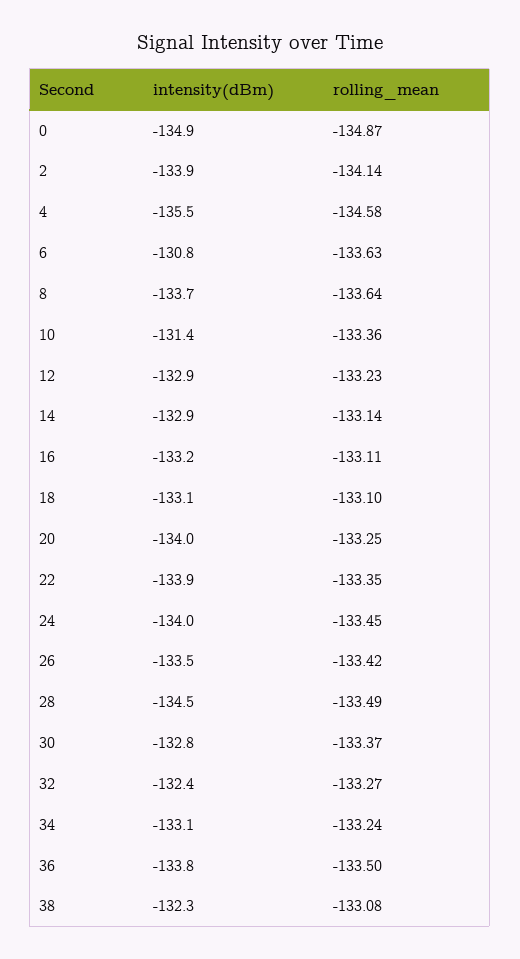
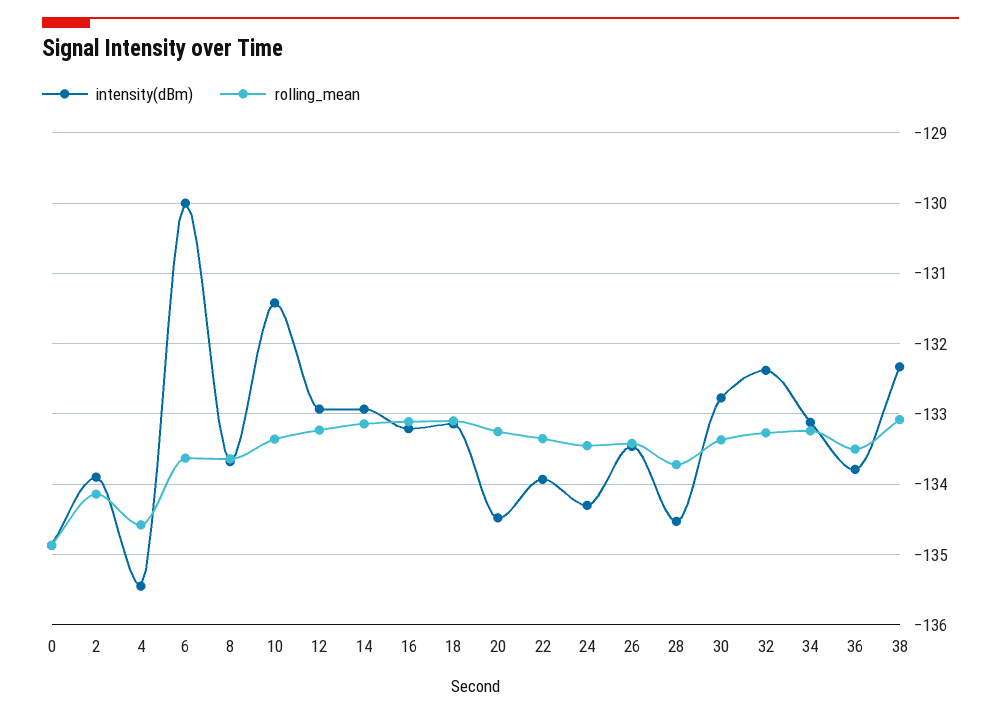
  {
    "intensity(dBm)": {
      "0": -134.9,
      "2": -133.9,
      "4": -135.5,
-     "6": -130.8,
+     "6": -130,
      "8": -133.7,
      "10": -131.4,
      "12": -132.9,
      "14": -132.9,
      "16": -133.2,
      "18": -133.1,
-     "20": -134,
+     "20": -134.5,
      "22": -133.9,
-     "24": -134,
+     "24": -134.3,
      "26": -133.5,
      "28": -134.5,
      "30": -132.8,
      "32": -132.4,
      "34": -133.1,
      "36": -133.8,
      "38": -132.3
    },
    "rolling_mean": {
      "0": -134.87,
      "2": -134.14,
      "4": -134.58,
      "6": -133.63,
      "8": -133.64,
      "10": -133.36,
      "12": -133.23,
      "14": -133.14,
      "16": -133.11,
      "18": -133.1,
      "20": -133.25,
      "22": -133.35,
      "24": -133.45,
      "26": -133.42,
-     "28": -133.49,
+     "28": -133.7,
      "30": -133.37,
      "32": -133.27,
      "34": -133.24,
      "36": -133.5,
      "38": -133.08
    }
  }

